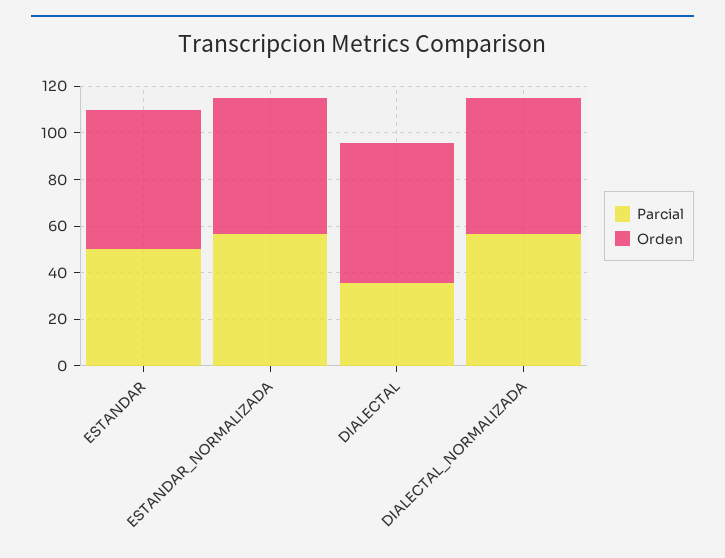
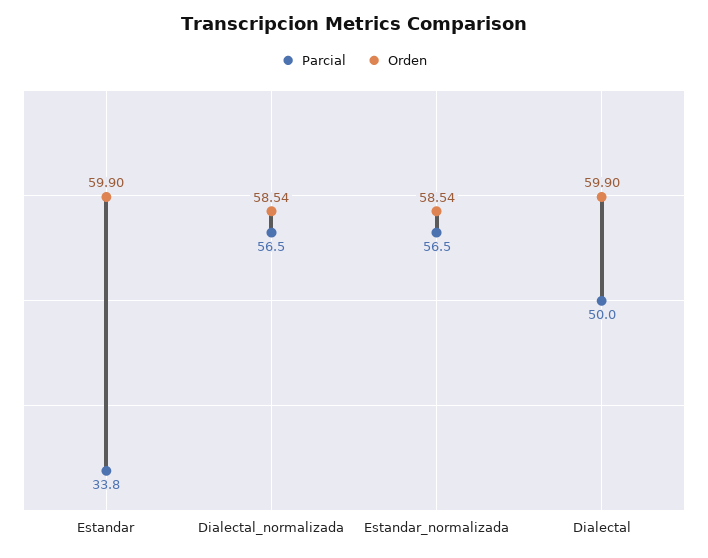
  {
    "Parcial": {
-     "ESTANDAR": 50,
+     "ESTANDAR": 33.8,
      "ESTANDAR_NORMALIZADA": 56.5,
-     "DIALECTAL": 35,
+     "DIALECTAL": 50,
      "DIALECTAL_NORMALIZADA": 56.5
    },
    "Orden": {
      "ESTANDAR": 59.9,
      "ESTANDAR_NORMALIZADA": 58.54,
      "DIALECTAL": 59.9,
      "DIALECTAL_NORMALIZADA": 58.54
    }
  }

